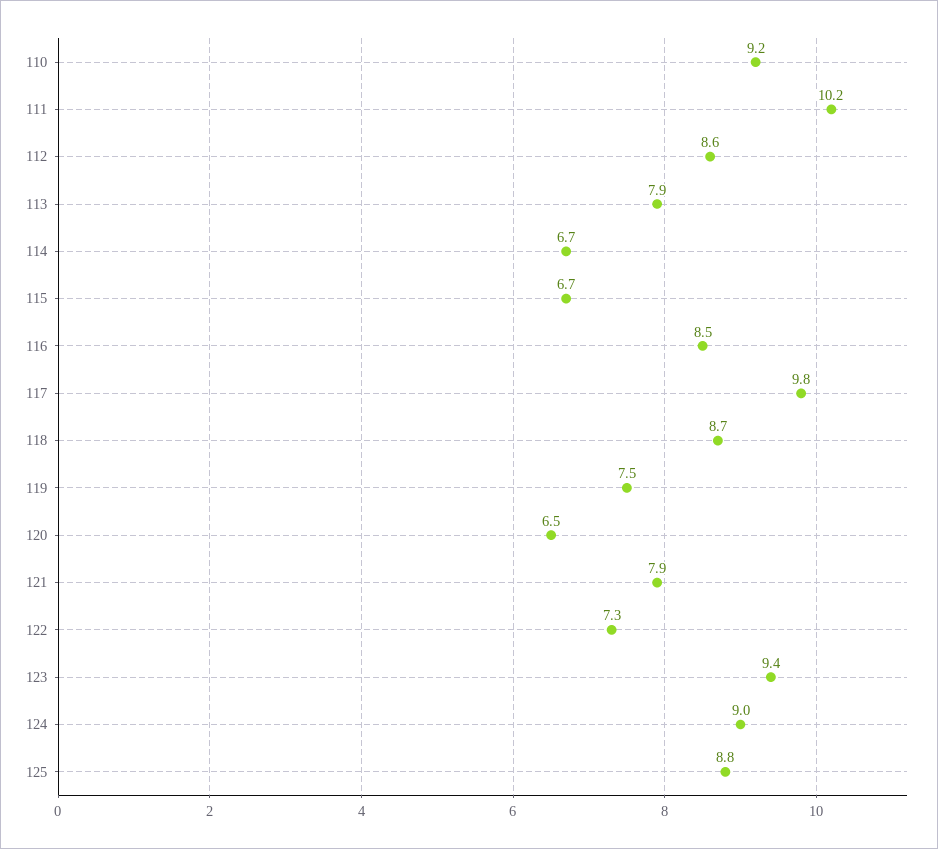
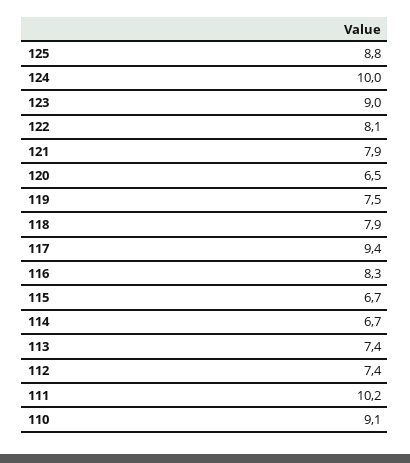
  {
-   "110": 9.2,
+   "110": 9.1,
    "111": 10.2,
-   "112": 8.6,
+   "112": 7.4,
-   "113": 7.9,
+   "113": 7.4,
    "114": 6.7,
    "115": 6.7,
-   "116": 8.5,
+   "116": 8.3,
-   "117": 9.8,
+   "117": 9.4,
-   "118": 8.7,
+   "118": 7.9,
    "119": 7.5,
    "120": 6.5,
    "121": 7.9,
-   "122": 7.3,
+   "122": 8.1,
-   "123": 9.4,
+   "123": 9,
-   "124": 9,
+   "124": 10,
    "125": 8.8
  }

